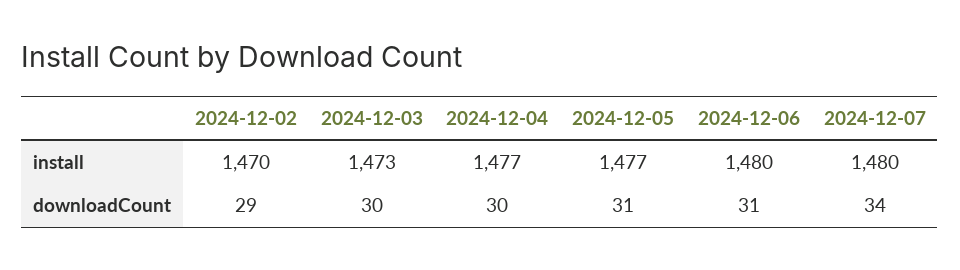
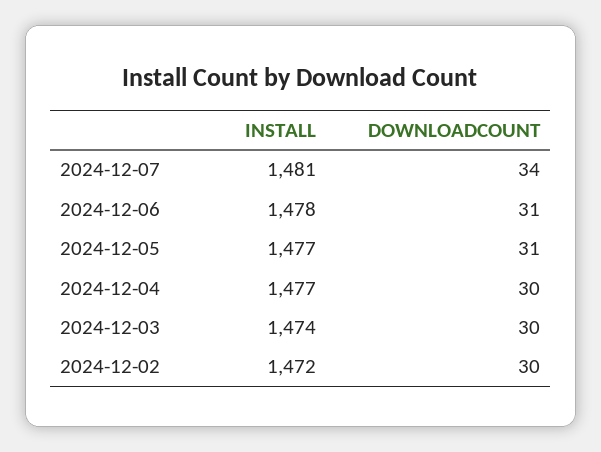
  {
    "2024-12-02": {
-     "install": 1470,
+     "install": 1472,
-     "downloadCount": 29
+     "downloadCount": 30
    },
    "2024-12-03": {
-     "install": 1473,
+     "install": 1474,
      "downloadCount": 30
    },
    "2024-12-04": {
      "install": 1477,
      "downloadCount": 30
    },
    "2024-12-05": {
      "install": 1477,
      "downloadCount": 31
    },
    "2024-12-06": {
-     "install": 1480,
+     "install": 1478,
      "downloadCount": 31
    },
    "2024-12-07": {
-     "install": 1480,
+     "install": 1481,
      "downloadCount": 34
    }
  }

